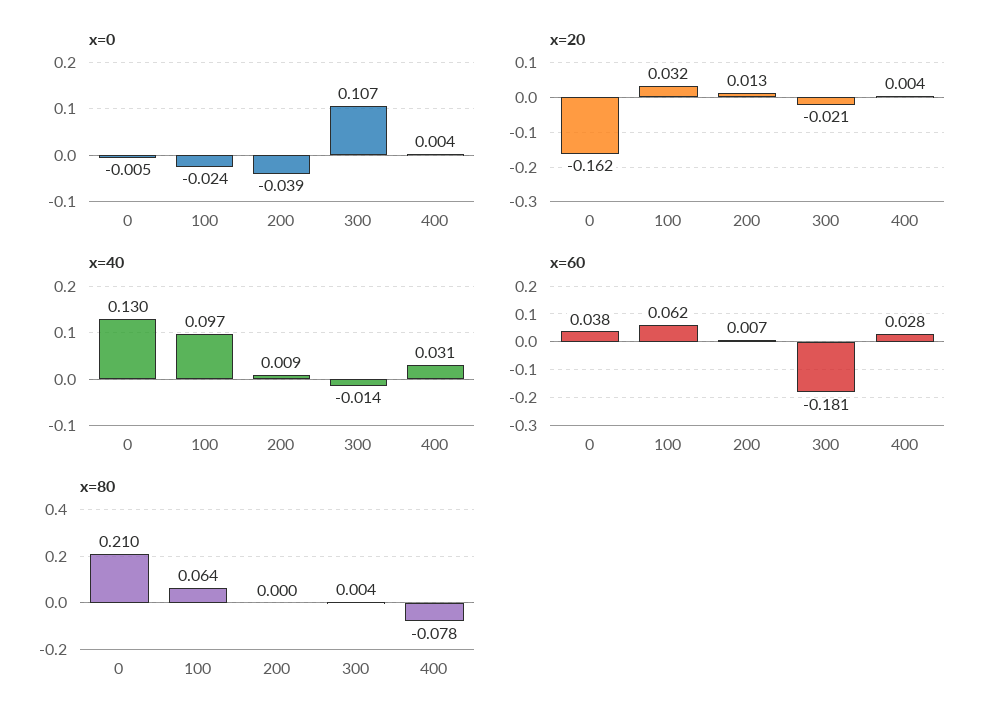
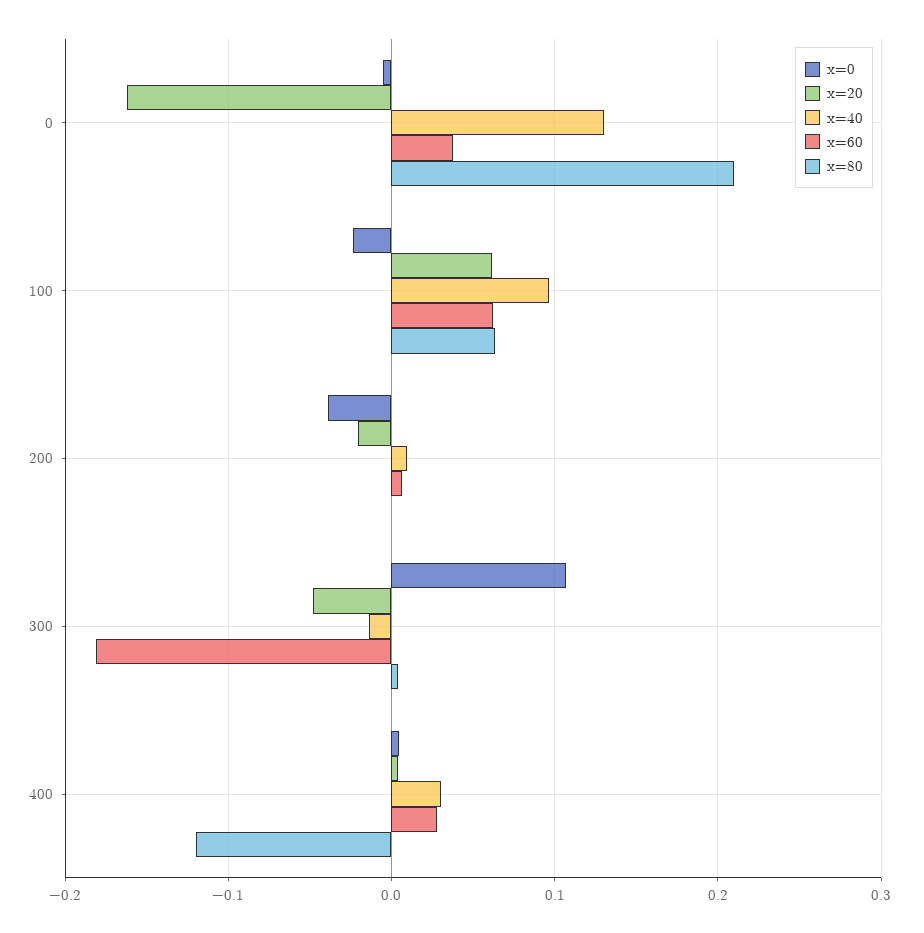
  {
    "x=0": {
      "0": -0.005,
      "100": -0.024,
      "200": -0.039,
      "300": 0.107,
      "400": 0.004
    },
    "x=20": {
      "0": -0.162,
-     "100": 0.032,
+     "100": 0.06,
-     "200": 0.013,
+     "200": -0.02,
-     "300": -0.021,
+     "300": -0.05,
      "400": 0.004
    },
    "x=40": {
      "0": 0.13,
      "100": 0.097,
      "200": 0.009,
      "300": -0.014,
      "400": 0.031
    },
    "x=60": {
      "0": 0.038,
      "100": 0.062,
      "200": 0.007,
      "300": -0.181,
      "400": 0.028
    },
    "x=80": {
      "0": 0.21,
      "100": 0.064,
      "200": 0,
      "300": 0.004,
-     "400": -0.078
+     "400": -0.12
    }
  }

